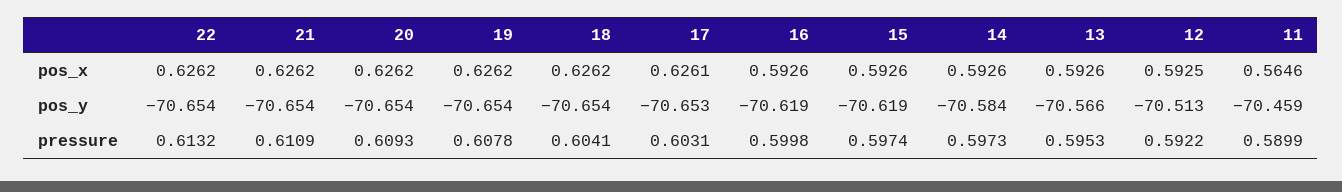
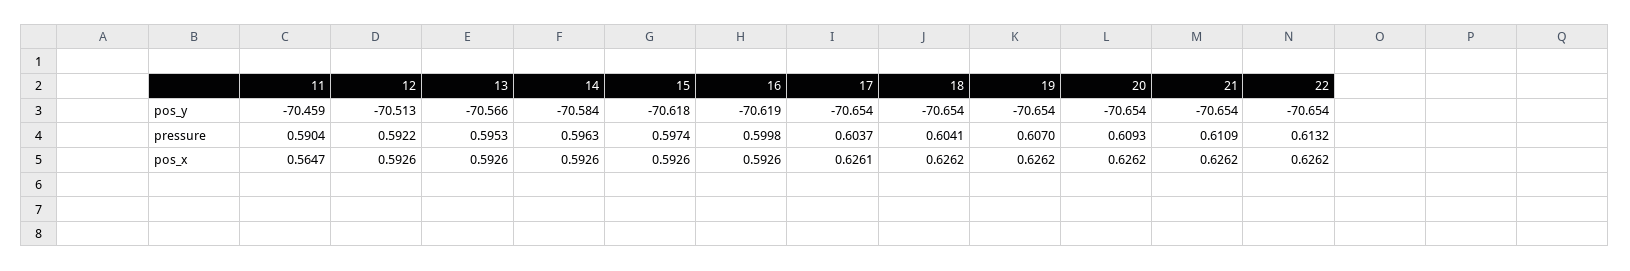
  {
    "22": {
      "pos_x": 0.6262,
      "pos_y": -70.654,
      "pressure": 0.6132
    },
    "21": {
      "pos_x": 0.6262,
      "pos_y": -70.654,
      "pressure": 0.6109
    },
    "20": {
      "pos_x": 0.6262,
      "pos_y": -70.654,
      "pressure": 0.6093
    },
    "19": {
      "pos_x": 0.6262,
      "pos_y": -70.654,
-     "pressure": 0.6078
+     "pressure": 0.607
    },
    "18": {
      "pos_x": 0.6262,
      "pos_y": -70.654,
      "pressure": 0.6041
    },
    "17": {
      "pos_x": 0.6261,
-     "pos_y": -70.653,
+     "pos_y": -70.654,
-     "pressure": 0.6031
+     "pressure": 0.6037
    },
    "16": {
      "pos_x": 0.5926,
      "pos_y": -70.619,
      "pressure": 0.5998
    },
    "15": {
      "pos_x": 0.5926,
-     "pos_y": -70.619,
+     "pos_y": -70.618,
      "pressure": 0.5974
    },
    "14": {
      "pos_x": 0.5926,
      "pos_y": -70.584,
-     "pressure": 0.5973
+     "pressure": 0.5963
    },
    "13": {
      "pos_x": 0.5926,
      "pos_y": -70.566,
      "pressure": 0.5953
    },
    "12": {
-     "pos_x": 0.5925,
+     "pos_x": 0.5926,
      "pos_y": -70.513,
      "pressure": 0.5922
    },
    "11": {
-     "pos_x": 0.5646,
+     "pos_x": 0.5647,
      "pos_y": -70.459,
-     "pressure": 0.5899
+     "pressure": 0.5904
    }
  }

